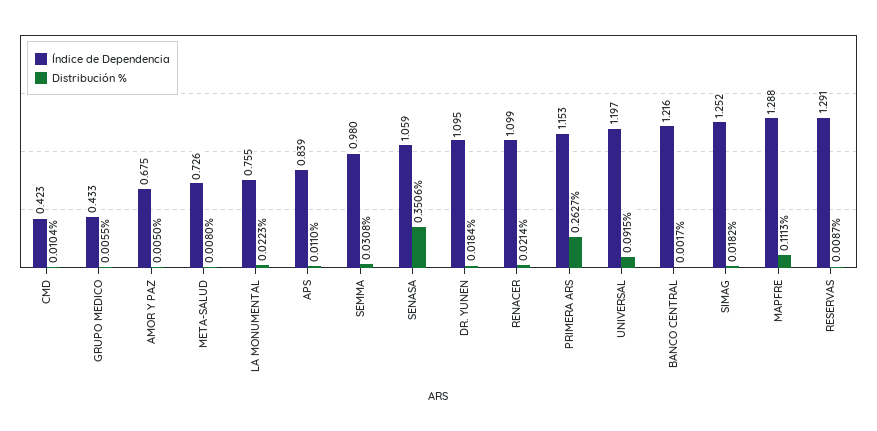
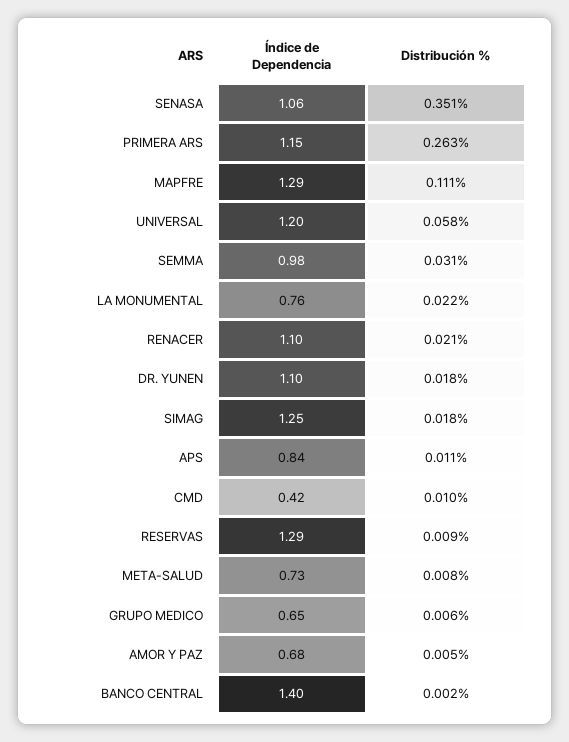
  {
    "Índice de Dependencia": {
      "CMD": 0.423,
-     "GRUPO MEDICO": 0.433,
+     "GRUPO MEDICO": 0.65,
      "AMOR Y PAZ": 0.675,
      "META-SALUD": 0.726,
      "LA MONUMENTAL": 0.755,
      "APS": 0.839,
      "SEMMA": 0.98,
      "SENASA": 1.059,
      "DR. YUNEN": 1.095,
      "RENACER": 1.099,
      "PRIMERA ARS": 1.153,
      "UNIVERSAL": 1.197,
-     "BANCO CENTRAL": 1.216,
+     "BANCO CENTRAL": 1.4,
      "SIMAG": 1.252,
      "MAPFRE": 1.288,
      "RESERVAS": 1.291
    },
    "Distribución %": {
      "CMD": 0.0104,
      "GRUPO MEDICO": 0.0055,
      "AMOR Y PAZ": 0.005,
      "META-SALUD": 0.008,
      "LA MONUMENTAL": 0.0223,
      "APS": 0.011,
      "SEMMA": 0.0308,
      "SENASA": 0.3506,
      "DR. YUNEN": 0.0184,
      "RENACER": 0.0214,
      "PRIMERA ARS": 0.2627,
-     "UNIVERSAL": 0.0915,
+     "UNIVERSAL": 0.058,
      "BANCO CENTRAL": 0.0017,
      "SIMAG": 0.0182,
      "MAPFRE": 0.1113,
      "RESERVAS": 0.0087
    }
  }

